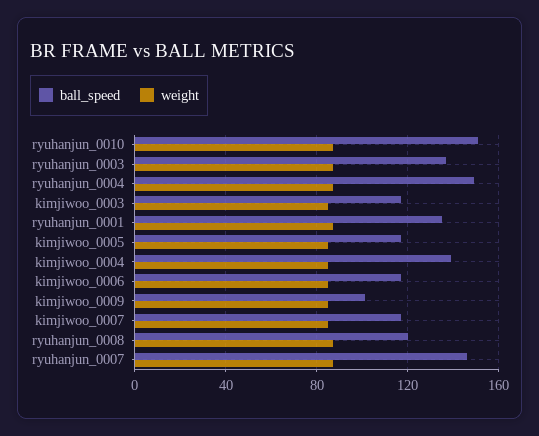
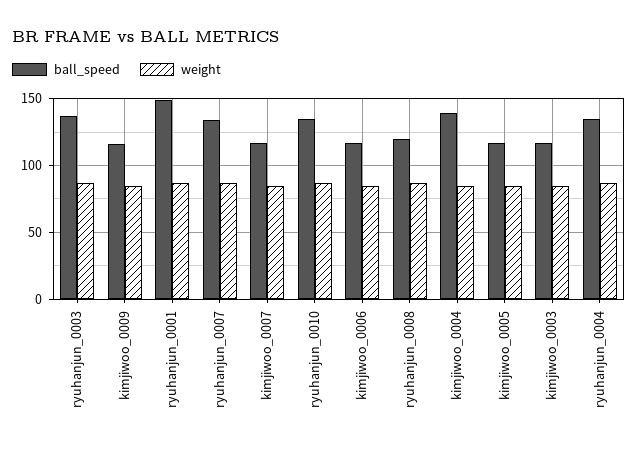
  {
    "ball_speed": {
-     "ryuhanjun_0010": 150,
+     "ryuhanjun_0010": 135,
      "ryuhanjun_0003": 135,
-     "ryuhanjun_0004": 150,
+     "ryuhanjun_0004": 135,
      "kimjiwoo_0003": 115,
-     "ryuhanjun_0001": 135,
+     "ryuhanjun_0001": 150,
      "kimjiwoo_0005": 115,
      "kimjiwoo_0004": 140,
      "kimjiwoo_0006": 115,
-     "kimjiwoo_0009": 100,
+     "kimjiwoo_0009": 115,
      "kimjiwoo_0007": 115,
      "ryuhanjun_0008": 120,
-     "ryuhanjun_0007": 145
+     "ryuhanjun_0007": 135
    },
    "weight": {
      "ryuhanjun_0010": 85,
      "ryuhanjun_0003": 85,
      "ryuhanjun_0004": 85,
      "kimjiwoo_0003": 85,
      "ryuhanjun_0001": 85,
      "kimjiwoo_0005": 85,
      "kimjiwoo_0004": 85,
      "kimjiwoo_0006": 85,
      "kimjiwoo_0009": 85,
      "kimjiwoo_0007": 85,
      "ryuhanjun_0008": 85,
      "ryuhanjun_0007": 85
    }
  }

